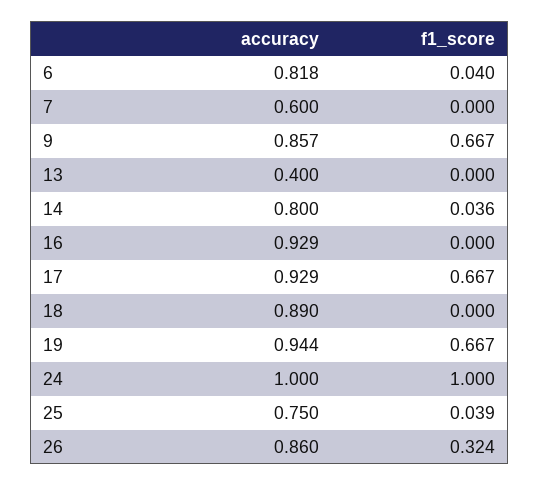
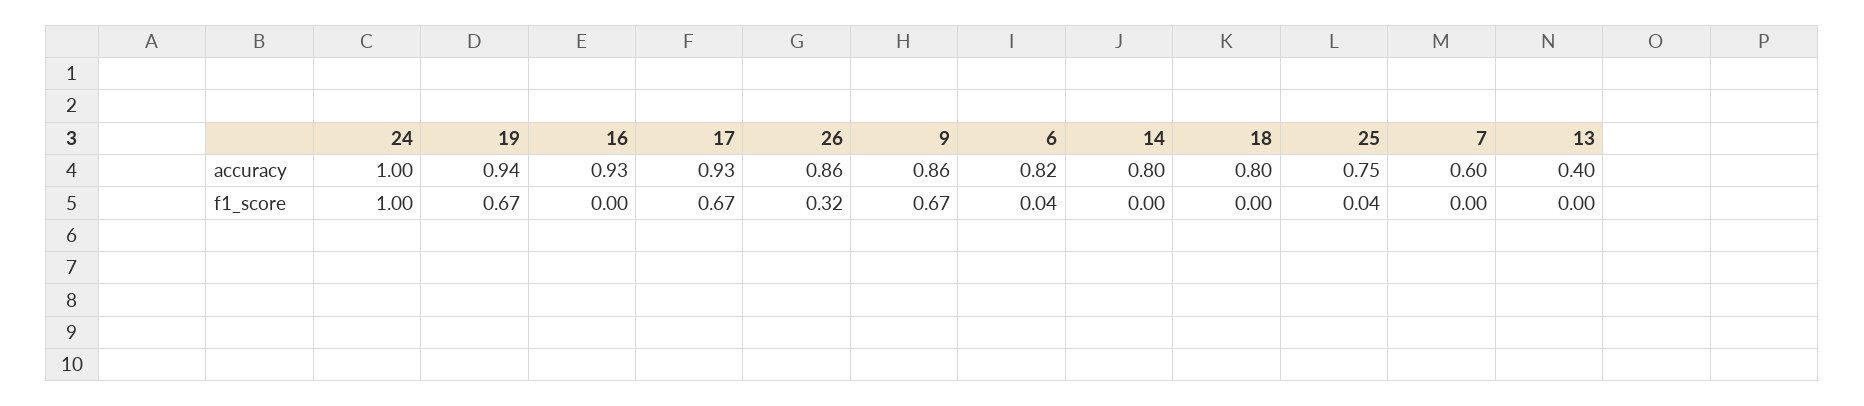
  {
    "accuracy": {
      "6": 0.818,
      "7": 0.6,
      "9": 0.857,
      "13": 0.4,
      "14": 0.8,
      "16": 0.929,
      "17": 0.929,
-     "18": 0.89,
+     "18": 0.8,
      "19": 0.944,
      "24": 1,
      "25": 0.75,
      "26": 0.86
    },
    "f1_score": {
      "6": 0.04,
      "7": 0,
      "9": 0.667,
      "13": 0,
-     "14": 0.036,
+     "14": 0,
      "16": 0,
      "17": 0.667,
      "18": 0,
      "19": 0.667,
      "24": 1,
      "25": 0.039,
      "26": 0.324
    }
  }

